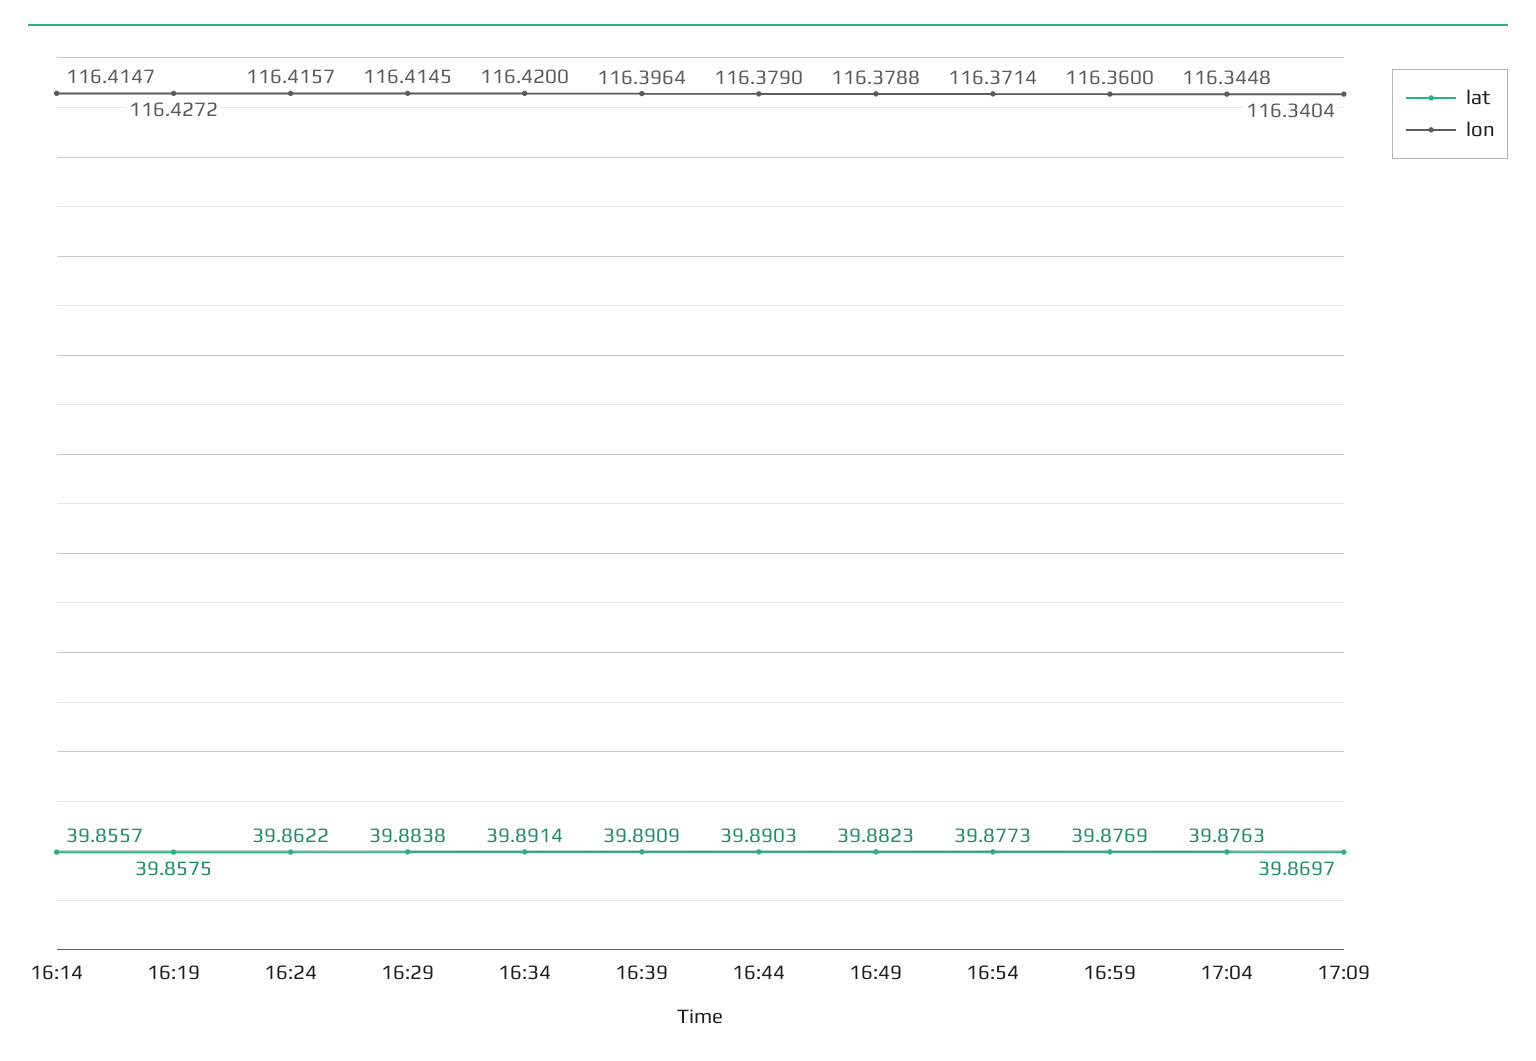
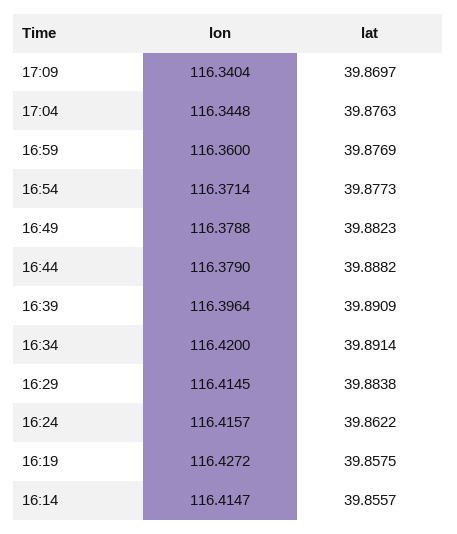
  {
    "lat": {
      "16:14": 39.8557,
      "16:19": 39.8575,
      "16:24": 39.8622,
      "16:29": 39.8838,
      "16:34": 39.8914,
      "16:39": 39.8909,
-     "16:44": 39.8903,
+     "16:44": 39.8882,
      "16:49": 39.8823,
      "16:54": 39.8773,
      "16:59": 39.8769,
      "17:04": 39.8763,
      "17:09": 39.8697
    },
    "lon": {
      "16:14": 116.4147,
      "16:19": 116.4272,
      "16:24": 116.4157,
      "16:29": 116.4145,
      "16:34": 116.42,
      "16:39": 116.3964,
      "16:44": 116.379,
      "16:49": 116.3788,
      "16:54": 116.3714,
      "16:59": 116.36,
      "17:04": 116.3448,
      "17:09": 116.3404
    }
  }

